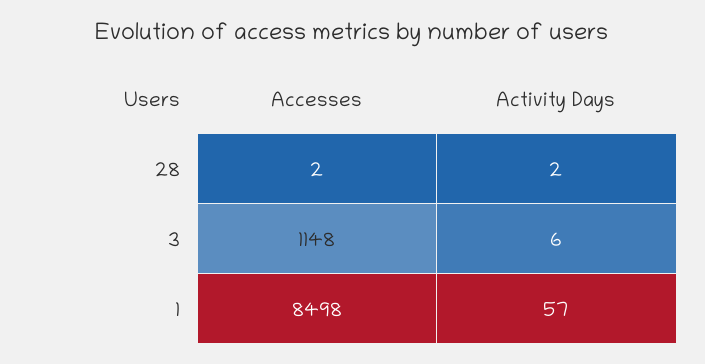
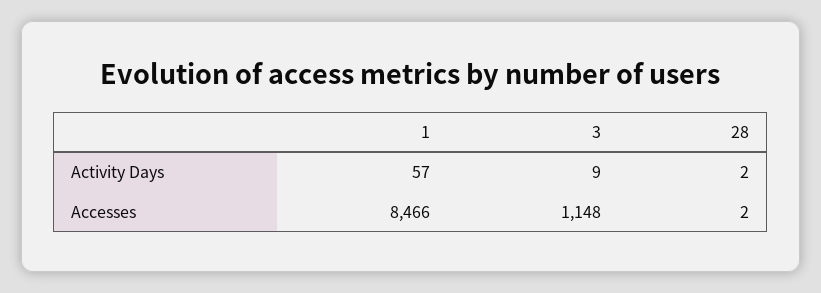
  {
    "Accesses": {
      "28": 2,
      "3": 1148,
-     "1": 8498
+     "1": 8466
    },
    "Activity Days": {
      "28": 2,
-     "3": 6,
+     "3": 9,
      "1": 57
    }
  }

